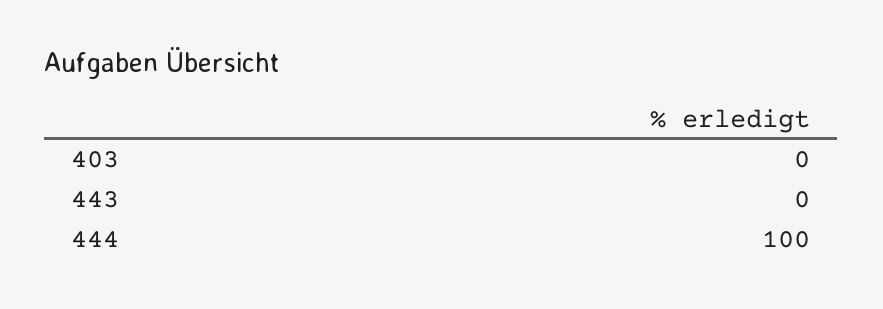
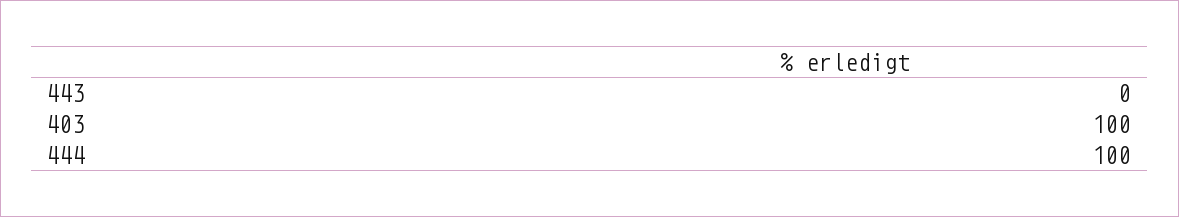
  {
-   "403": 0,
+   "403": 100,
    "443": 0,
    "444": 100
  }

